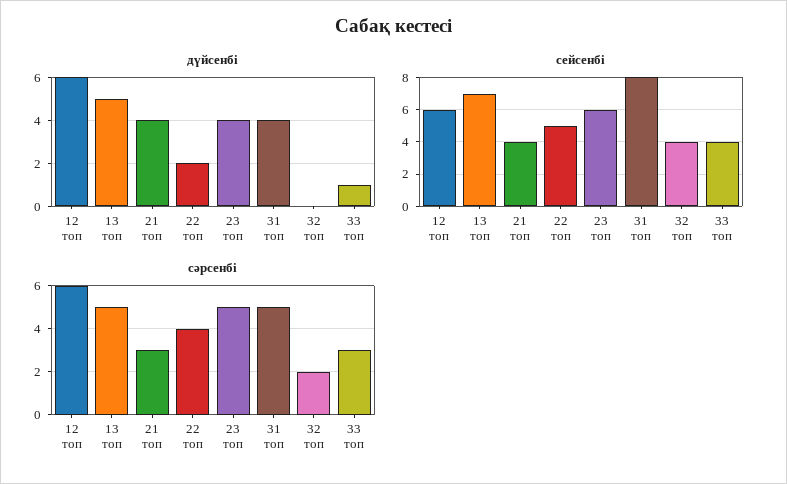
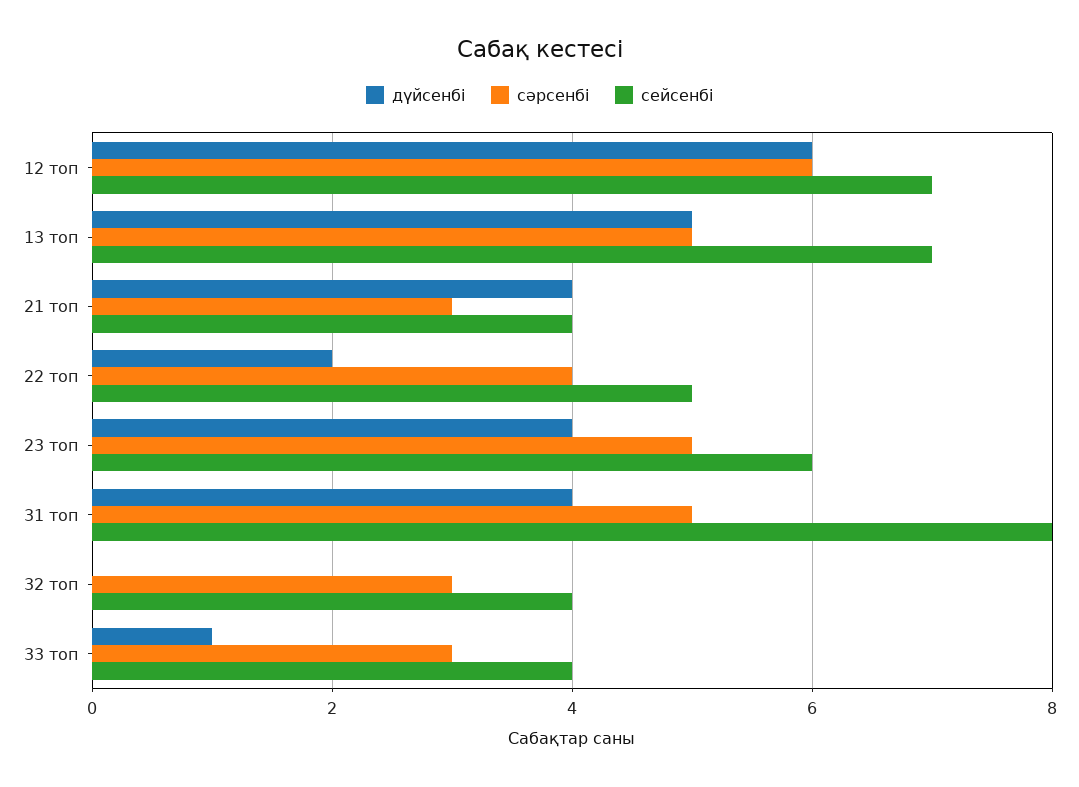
  {
    "дүйсенбі": {
      "12 топ": 6,
      "13 топ": 5,
      "21 топ": 4,
      "22 топ": 2,
      "23 топ": 4,
      "31 топ": 4,
      "32 топ": 0,
      "33 топ": 1
    },
    "сейсенбі": {
-     "12 топ": 6,
+     "12 топ": 7,
      "13 топ": 7,
      "21 топ": 4,
      "22 топ": 5,
      "23 топ": 6,
      "31 топ": 8,
      "32 топ": 4,
      "33 топ": 4
    },
    "сәрсенбі": {
      "12 топ": 6,
      "13 топ": 5,
      "21 топ": 3,
      "22 топ": 4,
      "23 топ": 5,
      "31 топ": 5,
-     "32 топ": 2,
+     "32 топ": 3,
      "33 топ": 3
    }
  }

